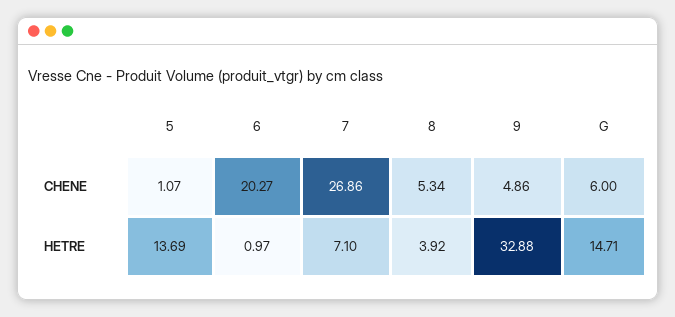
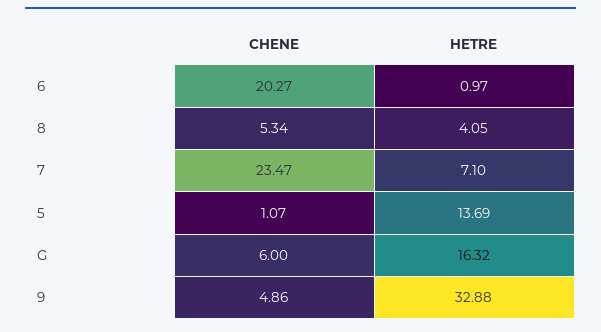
  {
    "5": {
      "CHENE": 1.07,
      "HETRE": 13.69
    },
    "6": {
      "CHENE": 20.27,
      "HETRE": 0.97
    },
    "7": {
-     "CHENE": 26.86,
+     "CHENE": 23.47,
      "HETRE": 7.1
    },
    "8": {
      "CHENE": 5.34,
-     "HETRE": 3.92
+     "HETRE": 4.05
    },
    "9": {
      "CHENE": 4.86,
      "HETRE": 32.88
    },
    "G": {
      "CHENE": 6,
-     "HETRE": 14.71
+     "HETRE": 16.32
    }
  }

